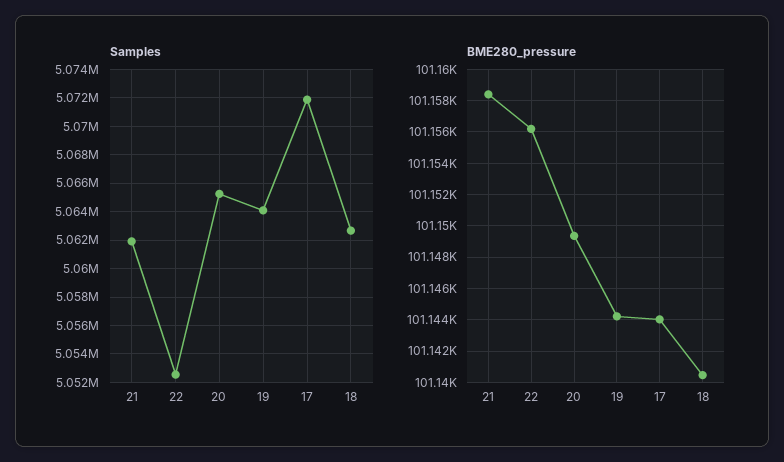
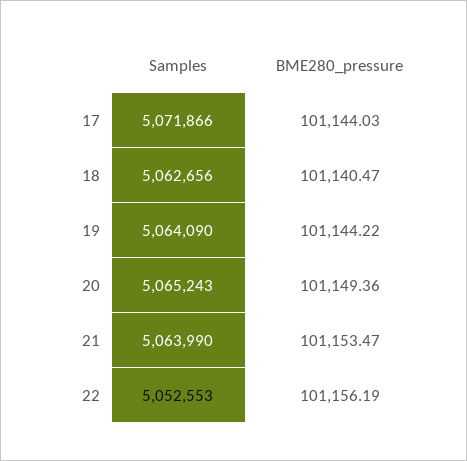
  {
    "Samples": {
-     "21": 5062000,
+     "21": 5063990,
      "22": 5052553,
      "20": 5065243,
      "19": 5064090,
      "17": 5071866,
      "18": 5062656
    },
    "BME280_pressure": {
-     "21": 101158.5,
+     "21": 101153.47,
      "22": 101156.19,
      "20": 101149.36,
      "19": 101144.22,
      "17": 101144.03,
      "18": 101140.47
    }
  }

